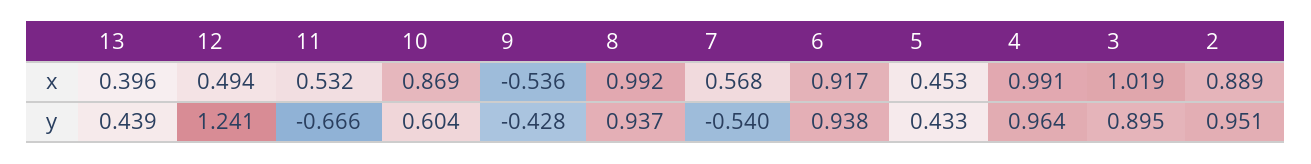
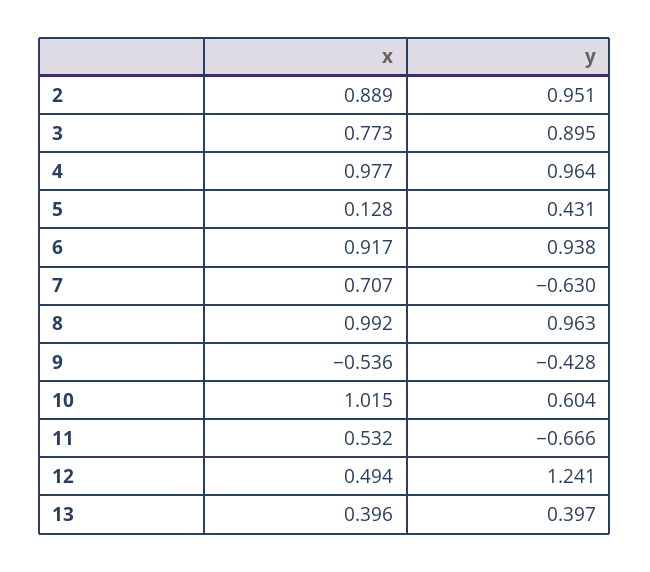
  {
    "13": {
      "x": 0.396,
-     "y": 0.439
+     "y": 0.397
    },
    "12": {
      "x": 0.494,
      "y": 1.241
    },
    "11": {
      "x": 0.532,
      "y": -0.666
    },
    "10": {
-     "x": 0.869,
+     "x": 1.015,
      "y": 0.604
    },
    "9": {
      "x": -0.536,
      "y": -0.428
    },
    "8": {
      "x": 0.992,
-     "y": 0.937
+     "y": 0.963
    },
    "7": {
-     "x": 0.568,
+     "x": 0.707,
-     "y": -0.54
+     "y": -0.63
    },
    "6": {
      "x": 0.917,
      "y": 0.938
    },
    "5": {
-     "x": 0.453,
+     "x": 0.128,
-     "y": 0.433
+     "y": 0.431
    },
    "4": {
-     "x": 0.991,
+     "x": 0.977,
      "y": 0.964
    },
    "3": {
-     "x": 1.019,
+     "x": 0.773,
      "y": 0.895
    },
    "2": {
      "x": 0.889,
      "y": 0.951
    }
  }

